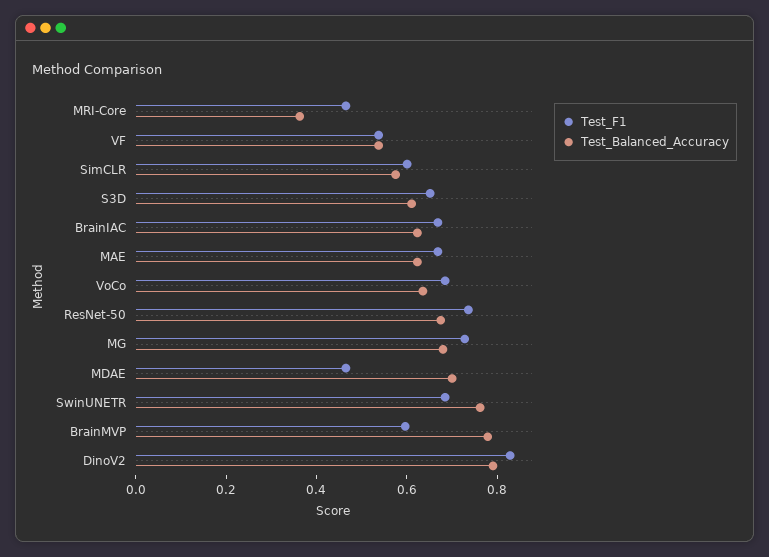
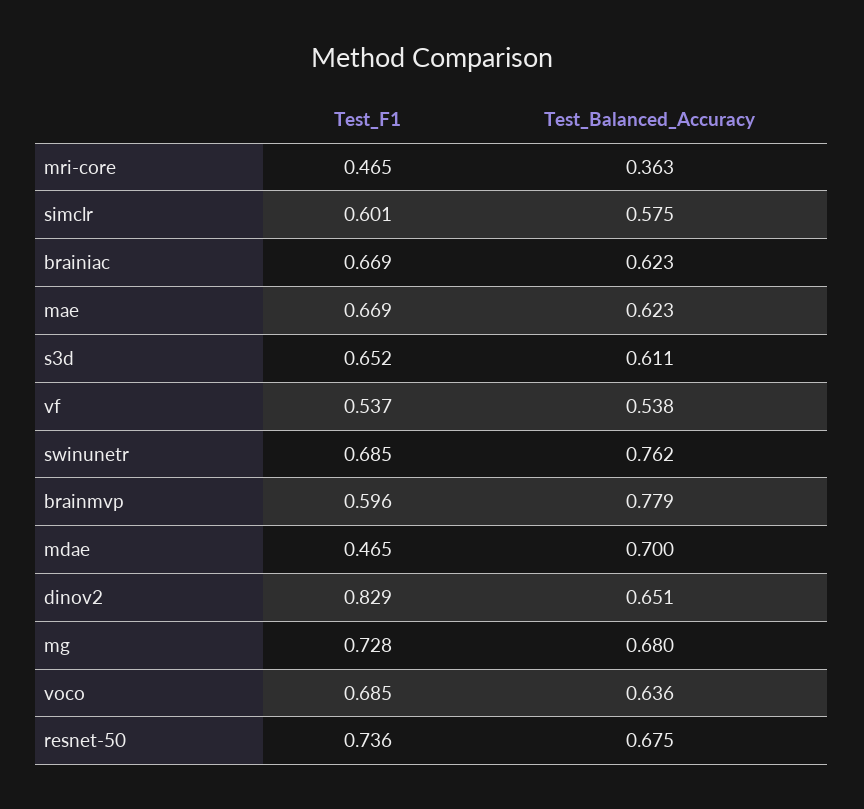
  {
    "Test_F1": {
      "MRI-Core": 0.465,
      "VF": 0.537,
      "SimCLR": 0.601,
      "S3D": 0.652,
      "BrainIAC": 0.669,
      "MAE": 0.669,
      "VoCo": 0.685,
      "ResNet-50": 0.736,
      "MG": 0.728,
      "MDAE": 0.465,
      "SwinUNETR": 0.685,
      "BrainMVP": 0.596,
      "DinoV2": 0.829
    },
    "Test_Balanced_Accuracy": {
      "MRI-Core": 0.363,
      "VF": 0.538,
      "SimCLR": 0.575,
      "S3D": 0.611,
      "BrainIAC": 0.623,
      "MAE": 0.623,
      "VoCo": 0.636,
      "ResNet-50": 0.675,
      "MG": 0.68,
      "MDAE": 0.7,
      "SwinUNETR": 0.762,
      "BrainMVP": 0.779,
-     "DinoV2": 0.8
+     "DinoV2": 0.651
    }
  }

